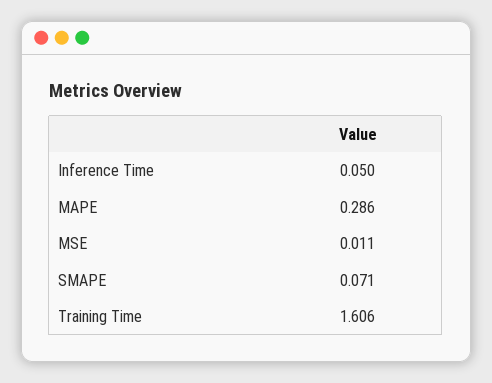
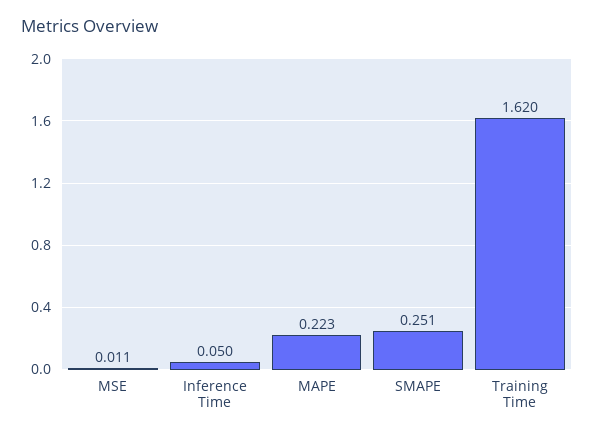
  {
    "Inference Time": 0.05,
-   "MAPE": 0.286,
+   "MAPE": 0.223,
    "MSE": 0.011,
-   "SMAPE": 0.071,
+   "SMAPE": 0.251,
-   "Training Time": 1.606
+   "Training Time": 1.62
  }

